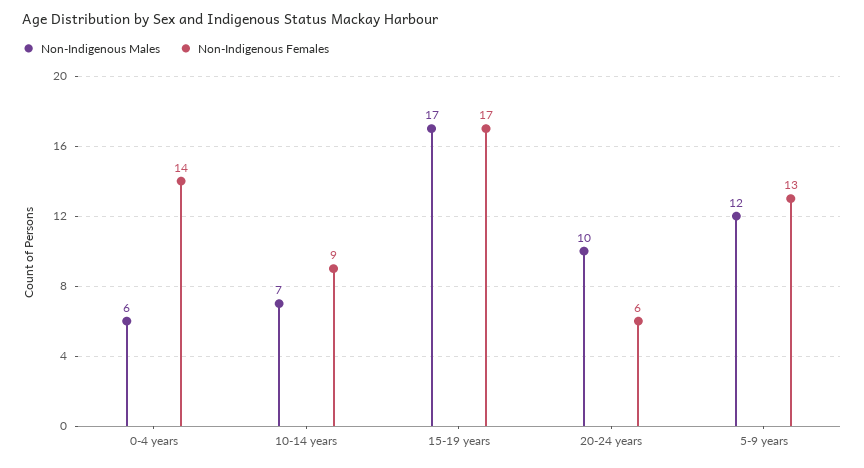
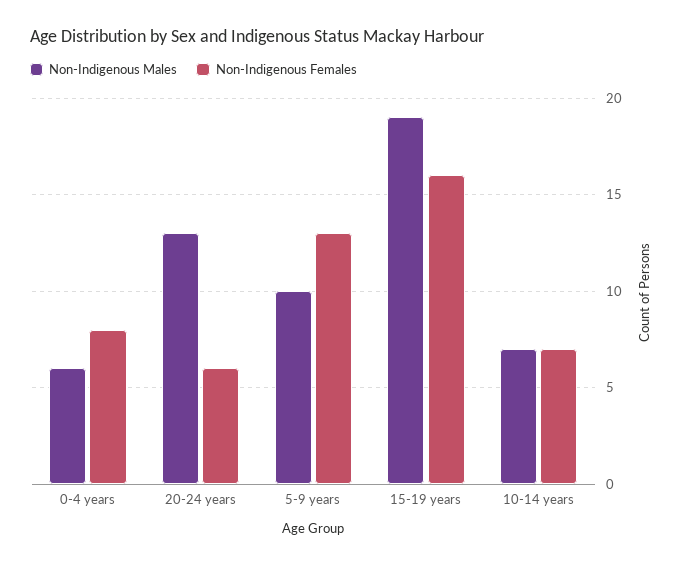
  {
    "Non-Indigenous Males": {
      "0-4 years": 6,
      "10-14 years": 7,
-     "15-19 years": 17,
+     "15-19 years": 19,
-     "20-24 years": 10,
+     "20-24 years": 13,
-     "5-9 years": 12
+     "5-9 years": 10
    },
    "Non-Indigenous Females": {
-     "0-4 years": 14,
+     "0-4 years": 8,
-     "10-14 years": 9,
+     "10-14 years": 7,
-     "15-19 years": 17,
+     "15-19 years": 16,
      "20-24 years": 6,
      "5-9 years": 13
    }
  }

